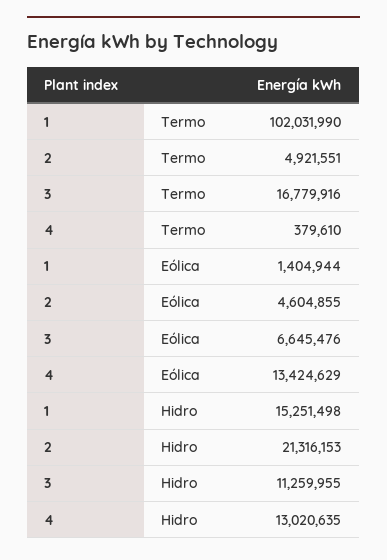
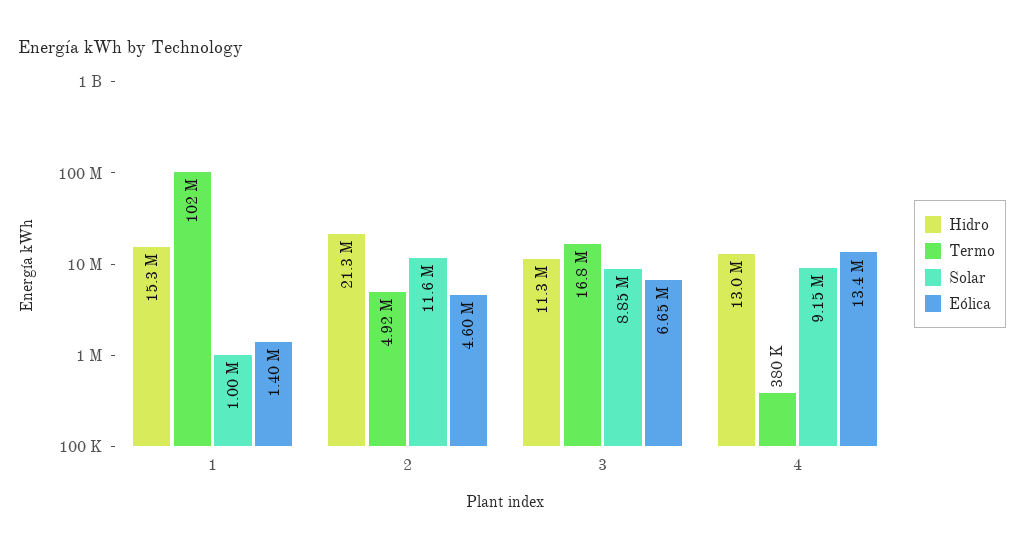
  {
    "Termo": {
      "1": 102031990,
      "2": 4921551,
      "3": 16779916,
      "4": 379610
    },
    "Eólica": {
      "1": 1404944,
      "2": 4604855,
      "3": 6645476,
      "4": 13424629
    },
    "Hidro": {
      "1": 15251498,
      "2": 21316153,
      "3": 11259955,
      "4": 13020635
-   }
+   },
+   "Solar": {
+     "1": 1000000,
+     "2": 11600000,
+     "3": 8850000,
+     "4": 9150000
+   }
  }

